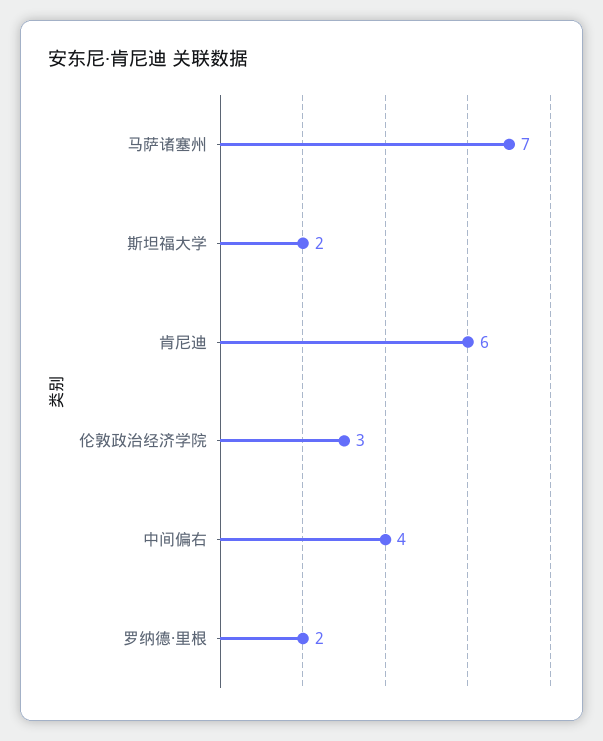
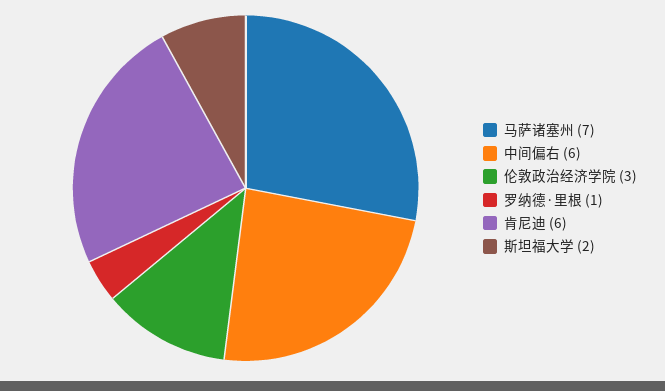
  {
    "马萨诸塞州": 7,
    "斯坦福大学": 2,
    "肯尼迪": 6,
    "伦敦政治经济学院": 3,
-   "中间偏右": 4,
+   "中间偏右": 6,
-   "罗纳德·里根": 2
+   "罗纳德·里根": 1
  }

